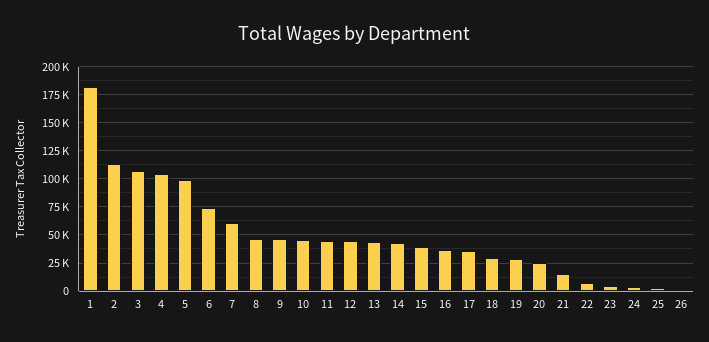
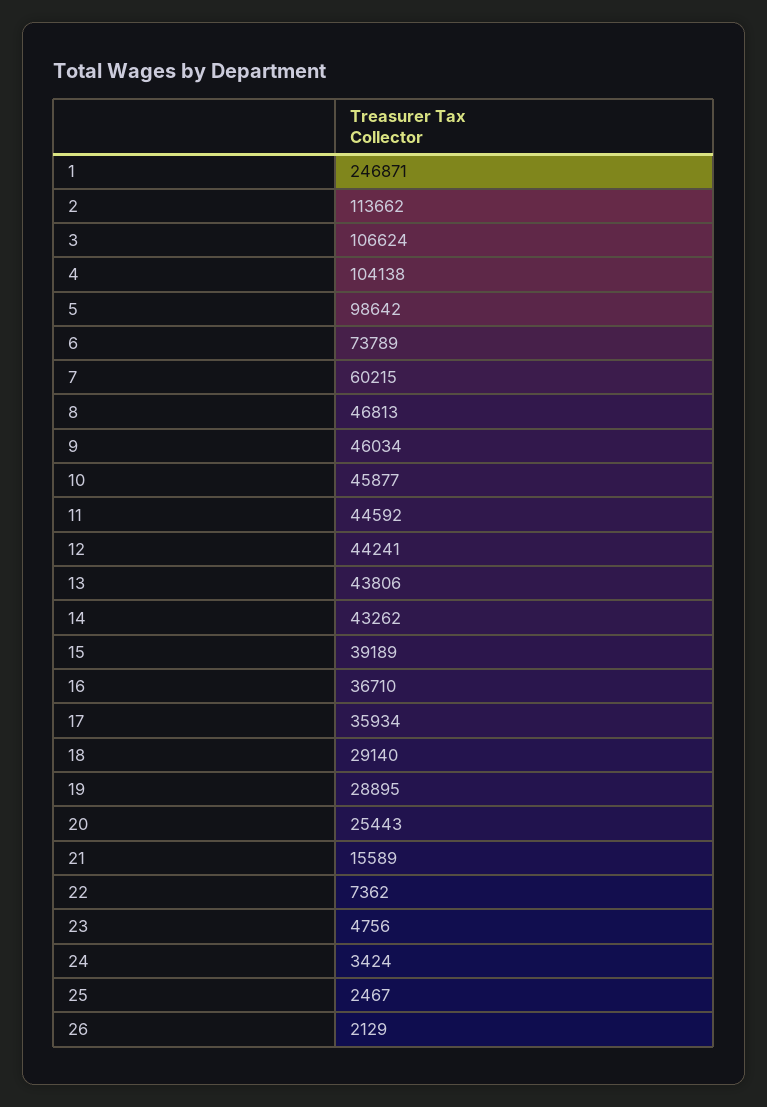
  {
-   "1": 175000,
+   "1": 246871,
    "2": 113662,
    "3": 106624,
    "4": 104138,
    "5": 98642,
    "6": 73789,
    "7": 60215,
    "8": 46813,
    "9": 46034,
    "10": 45877,
    "11": 44592,
    "12": 44241,
    "13": 43806,
    "14": 43262,
    "15": 39189,
    "16": 36710,
    "17": 35934,
    "18": 29140,
    "19": 28895,
    "20": 25443,
    "21": 15589,
    "22": 7362,
    "23": 4756,
    "24": 3424,
    "25": 2467,
    "26": 2129
  }

